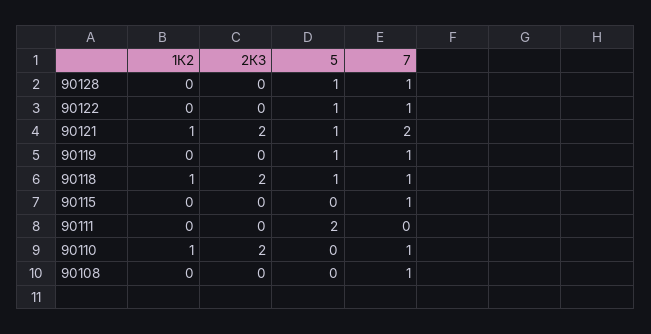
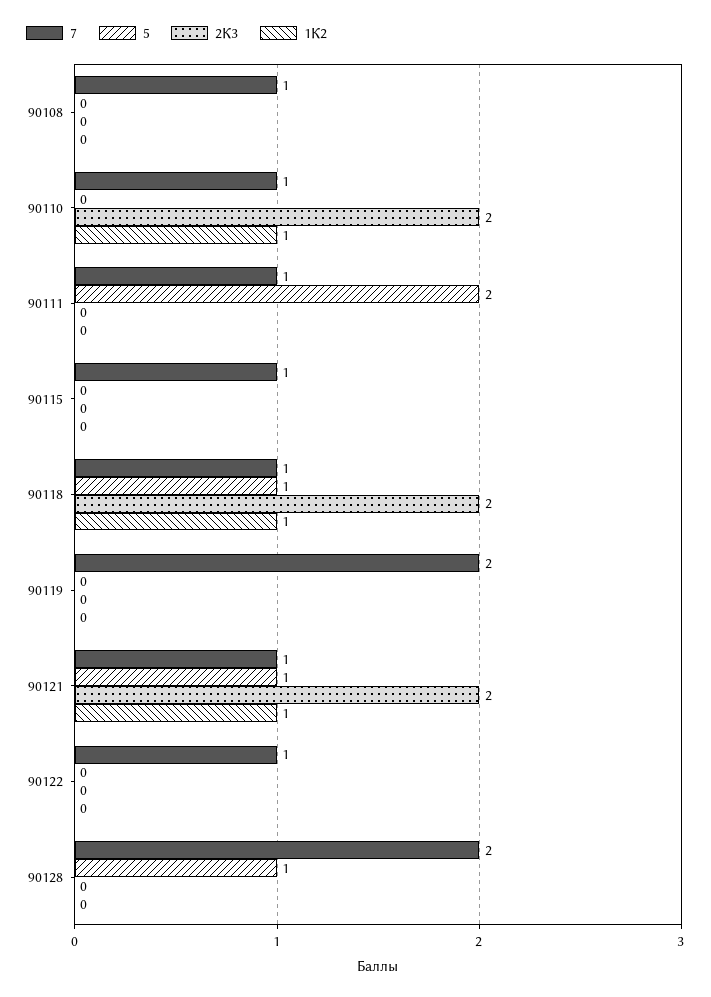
  {
    "1К2": {
      "90128": 0,
      "90122": 0,
      "90121": 1,
      "90119": 0,
      "90118": 1,
      "90115": 0,
      "90111": 0,
      "90110": 1,
      "90108": 0
    },
    "2К3": {
      "90128": 0,
      "90122": 0,
      "90121": 2,
      "90119": 0,
      "90118": 2,
      "90115": 0,
      "90111": 0,
      "90110": 2,
      "90108": 0
    },
    "5": {
      "90128": 1,
-     "90122": 1,
+     "90122": 0,
      "90121": 1,
-     "90119": 1,
+     "90119": 0,
      "90118": 1,
      "90115": 0,
      "90111": 2,
      "90110": 0,
      "90108": 0
    },
    "7": {
-     "90128": 1,
+     "90128": 2,
      "90122": 1,
-     "90121": 2,
+     "90121": 1,
-     "90119": 1,
+     "90119": 2,
      "90118": 1,
      "90115": 1,
-     "90111": 0,
+     "90111": 1,
      "90110": 1,
      "90108": 1
    }
  }

